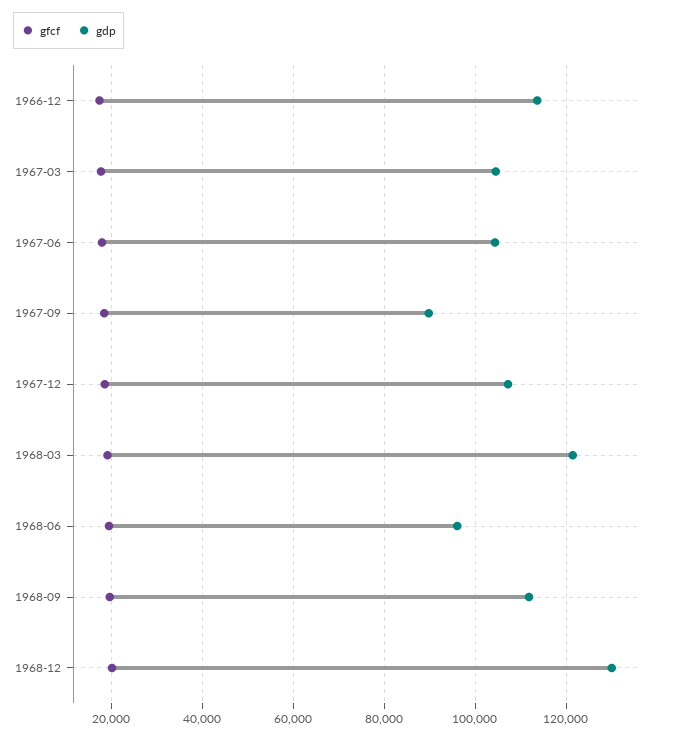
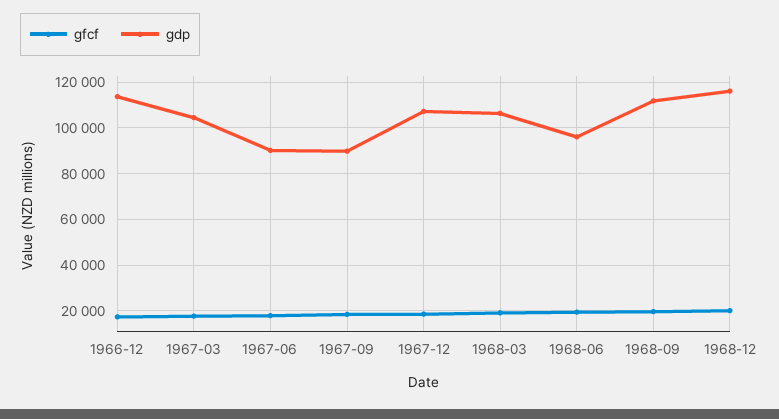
  {
    "gfcf": {
      "1966-12": 18000,
      "1967-03": 18000,
      "1967-06": 18000,
      "1967-09": 18000,
      "1967-12": 18000,
      "1968-03": 20000,
      "1968-06": 20000,
      "1968-09": 20000,
      "1968-12": 20000
    },
    "gdp": {
      "1966-12": 114000,
      "1967-03": 104000,
-     "1967-06": 104000,
+     "1967-06": 90000,
      "1967-09": 90000,
      "1967-12": 108000,
-     "1968-03": 122000,
+     "1968-03": 105000,
      "1968-06": 96000,
      "1968-09": 112000,
-     "1968-12": 130000
+     "1968-12": 115000
    }
  }

